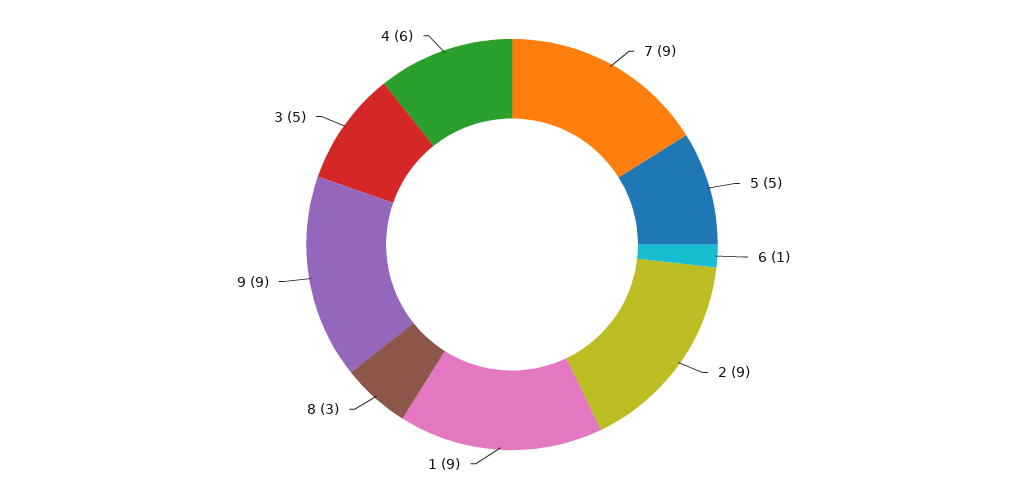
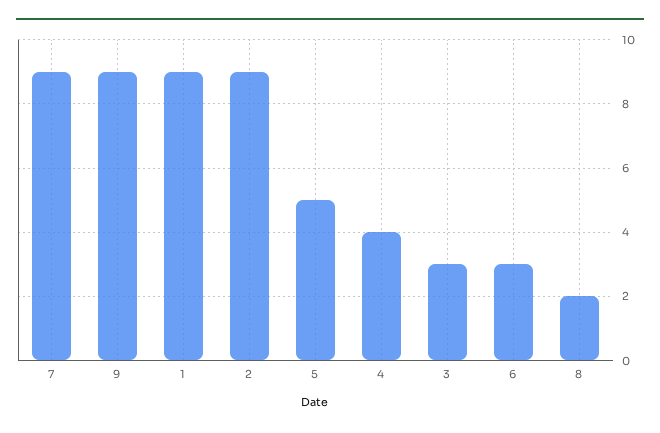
  {
    "7": 9,
    "5": 5,
-   "6": 1,
+   "6": 3,
    "2": 9,
    "1": 9,
-   "8": 3,
+   "8": 2,
    "9": 9,
-   "3": 5,
+   "3": 3,
-   "4": 6
+   "4": 4
  }

